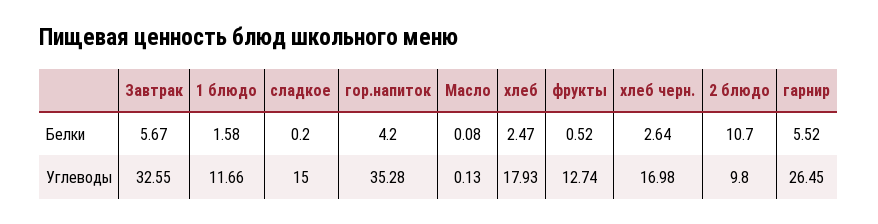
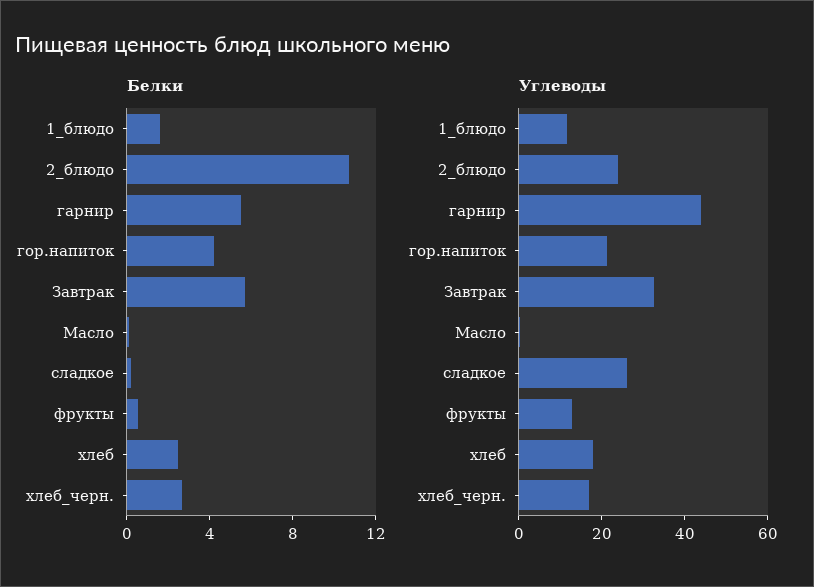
  {
    "Белки": {
      "Завтрак": 5.67,
      "1 блюдо": 1.58,
      "сладкое": 0.2,
      "гор.напиток": 4.2,
      "Масло": 0.08,
      "хлеб": 2.47,
      "фрукты": 0.52,
      "хлеб черн.": 2.64,
      "2 блюдо": 10.7,
      "гарнир": 5.52
    },
    "Углеводы": {
      "Завтрак": 32.55,
      "1 блюдо": 11.66,
-     "сладкое": 15,
+     "сладкое": 25,
-     "гор.напиток": 35.28,
+     "гор.напиток": 20,
      "Масло": 0.13,
      "хлеб": 17.93,
      "фрукты": 12.74,
      "хлеб черн.": 16.98,
-     "2 блюдо": 9.8,
+     "2 блюдо": 25,
-     "гарнир": 26.45
+     "гарнир": 45
    }
  }

